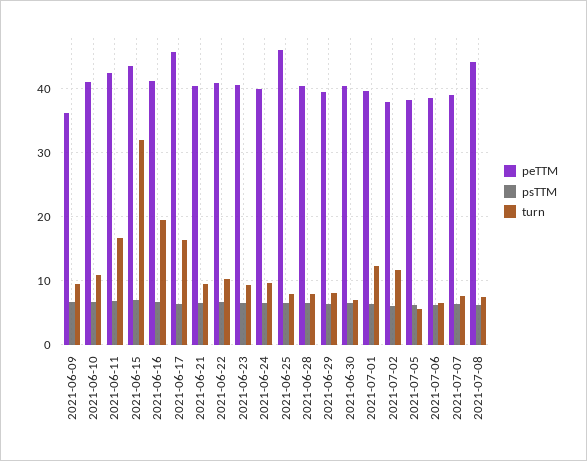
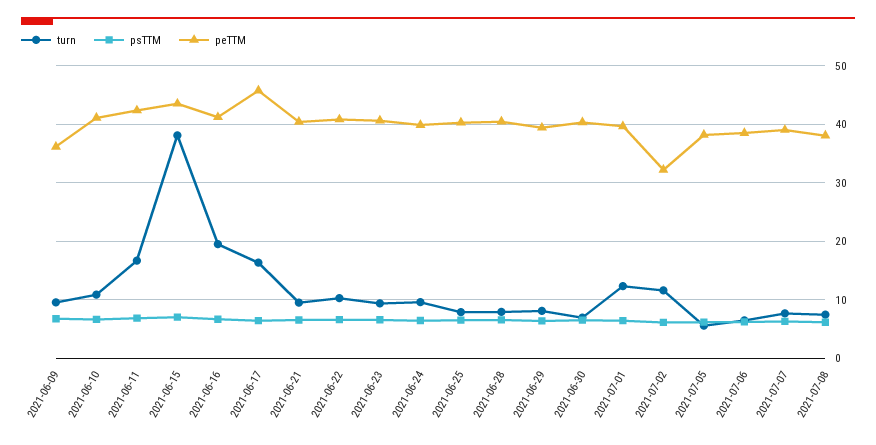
  {
    "peTTM": {
      "2021-06-09": 36,
      "2021-06-10": 41,
      "2021-06-11": 42,
      "2021-06-15": 44,
      "2021-06-16": 41,
      "2021-06-17": 46,
      "2021-06-21": 40,
      "2021-06-22": 41,
      "2021-06-23": 41,
      "2021-06-24": 40,
-     "2021-06-25": 46,
+     "2021-06-25": 40,
      "2021-06-28": 40,
      "2021-06-29": 39,
      "2021-06-30": 40,
      "2021-07-01": 40,
-     "2021-07-02": 38,
+     "2021-07-02": 32,
      "2021-07-05": 38,
      "2021-07-06": 39,
      "2021-07-07": 39,
-     "2021-07-08": 44
+     "2021-07-08": 38
    },
    "psTTM": {
      "2021-06-09": 7,
      "2021-06-10": 7,
      "2021-06-11": 7,
      "2021-06-15": 7,
      "2021-06-16": 7,
      "2021-06-17": 6,
      "2021-06-21": 7,
      "2021-06-22": 7,
      "2021-06-23": 7,
      "2021-06-24": 6,
      "2021-06-25": 7,
      "2021-06-28": 7,
      "2021-06-29": 6,
      "2021-06-30": 7,
      "2021-07-01": 6,
      "2021-07-02": 6,
      "2021-07-05": 6,
      "2021-07-06": 6,
      "2021-07-07": 6,
      "2021-07-08": 6
    },
    "turn": {
      "2021-06-09": 10,
      "2021-06-10": 11,
      "2021-06-11": 17,
-     "2021-06-15": 32,
+     "2021-06-15": 38,
      "2021-06-16": 19,
      "2021-06-17": 16,
      "2021-06-21": 10,
      "2021-06-22": 10,
      "2021-06-23": 9,
      "2021-06-24": 10,
      "2021-06-25": 8,
      "2021-06-28": 8,
      "2021-06-29": 8,
      "2021-06-30": 7,
      "2021-07-01": 12,
      "2021-07-02": 12,
      "2021-07-05": 6,
      "2021-07-06": 6,
      "2021-07-07": 8,
      "2021-07-08": 7
    }
  }

